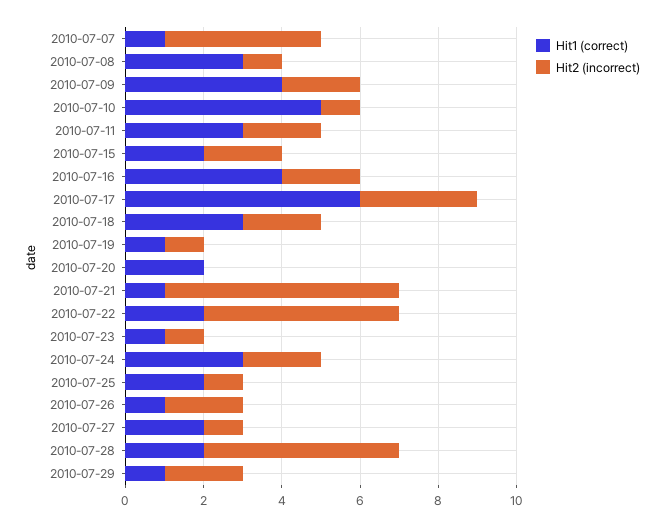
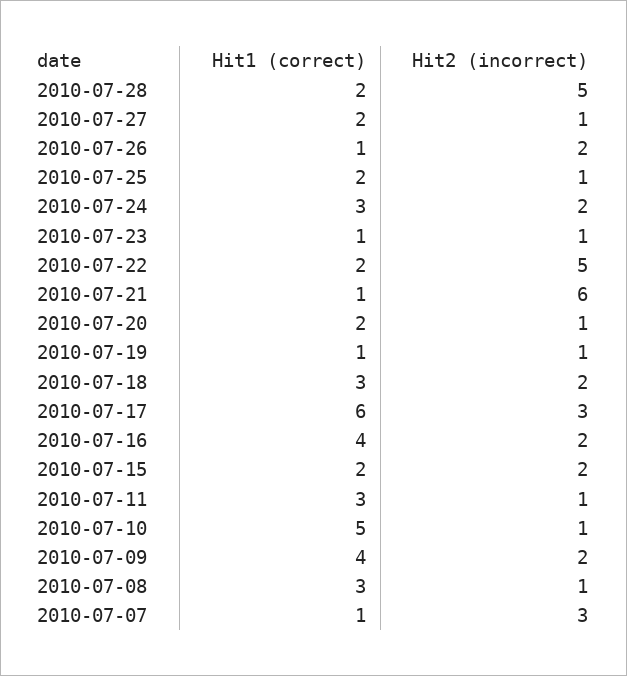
  {
    "Hit1 (correct)": {
      "2010-07-07": 1,
      "2010-07-08": 3,
      "2010-07-09": 4,
      "2010-07-10": 5,
      "2010-07-11": 3,
      "2010-07-15": 2,
      "2010-07-16": 4,
      "2010-07-17": 6,
      "2010-07-18": 3,
      "2010-07-19": 1,
      "2010-07-20": 2,
      "2010-07-21": 1,
      "2010-07-22": 2,
      "2010-07-23": 1,
      "2010-07-24": 3,
      "2010-07-25": 2,
      "2010-07-26": 1,
      "2010-07-27": 2,
-     "2010-07-28": 2,
+     "2010-07-28": 2
-     "2010-07-29": 1
    },
    "Hit2 (incorrect)": {
-     "2010-07-07": 4,
+     "2010-07-07": 3,
      "2010-07-08": 1,
      "2010-07-09": 2,
      "2010-07-10": 1,
-     "2010-07-11": 2,
+     "2010-07-11": 1,
      "2010-07-15": 2,
      "2010-07-16": 2,
      "2010-07-17": 3,
      "2010-07-18": 2,
      "2010-07-19": 1,
-     "2010-07-20": 0,
+     "2010-07-20": 1,
      "2010-07-21": 6,
      "2010-07-22": 5,
      "2010-07-23": 1,
      "2010-07-24": 2,
      "2010-07-25": 1,
      "2010-07-26": 2,
      "2010-07-27": 1,
-     "2010-07-28": 5,
+     "2010-07-28": 5
-     "2010-07-29": 2
    }
  }

